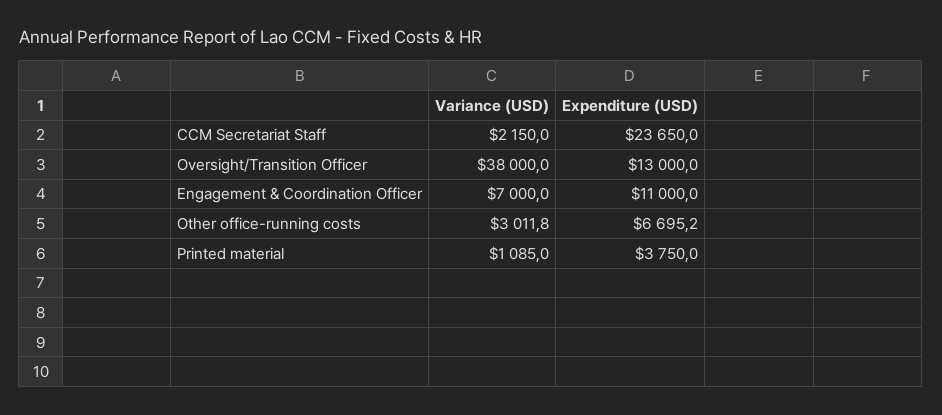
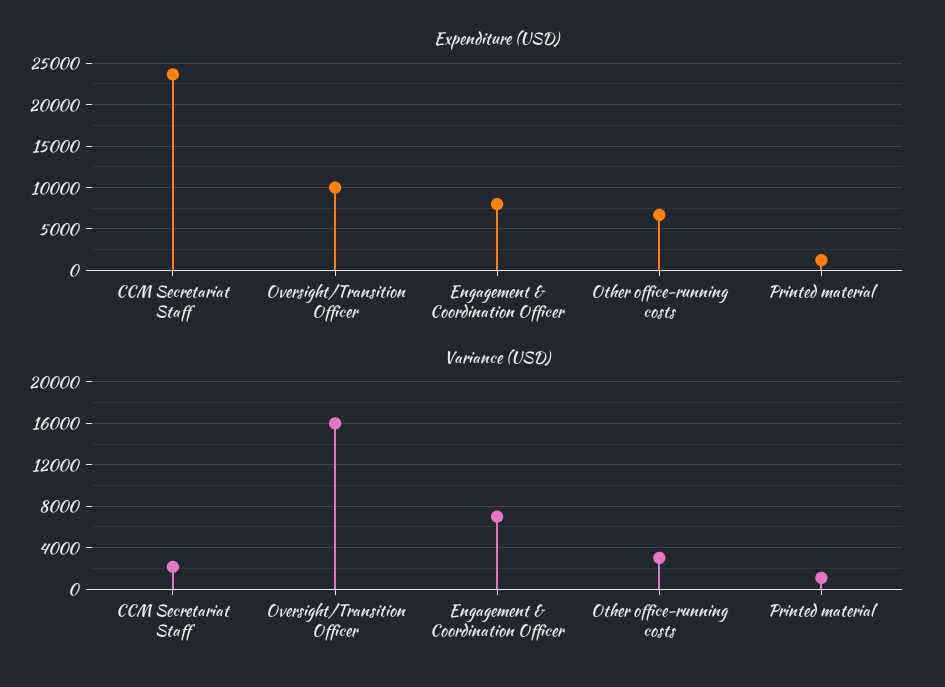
  {
    "Variance (USD)": {
      "CCM Secretariat Staff": 2150,
-     "Oversight/Transition Officer": 38000,
+     "Oversight/Transition Officer": 16000,
      "Engagement & Coordination Officer": 7000,
      "Other office-running costs": 3011.8,
      "Printed material": 1085
    },
    "Expenditure (USD)": {
      "CCM Secretariat Staff": 23650,
-     "Oversight/Transition Officer": 13000,
+     "Oversight/Transition Officer": 10000,
-     "Engagement & Coordination Officer": 11000,
+     "Engagement & Coordination Officer": 8000,
      "Other office-running costs": 6695.2,
-     "Printed material": 3750
+     "Printed material": 1000
    }
  }

